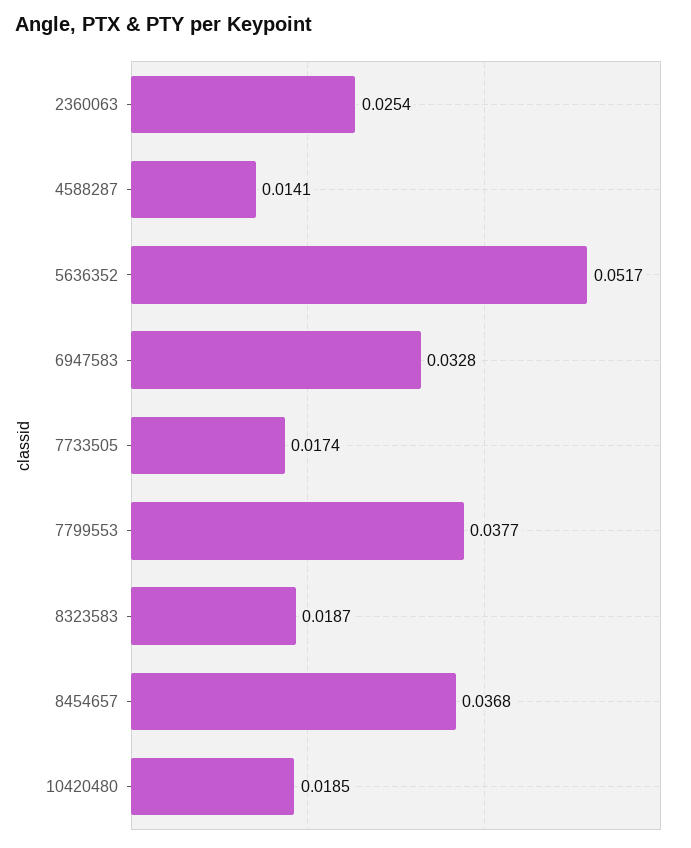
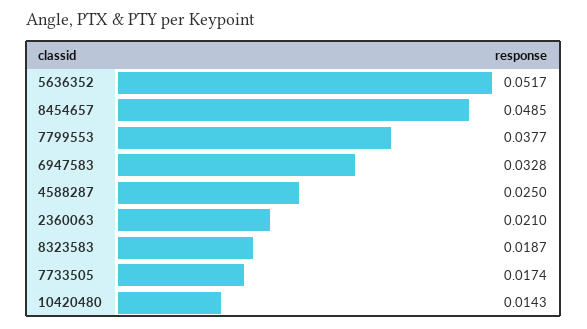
  {
-   "2360063": 0.0254,
+   "2360063": 0.021,
-   "4588287": 0.0141,
+   "4588287": 0.025,
    "5636352": 0.0517,
    "6947583": 0.0328,
    "7733505": 0.0174,
    "7799553": 0.0377,
    "8323583": 0.0187,
-   "8454657": 0.0368,
+   "8454657": 0.0485,
-   "10420480": 0.0185
+   "10420480": 0.0143
  }

